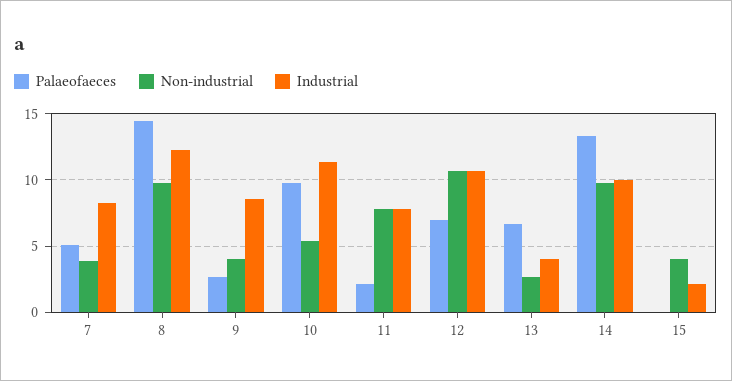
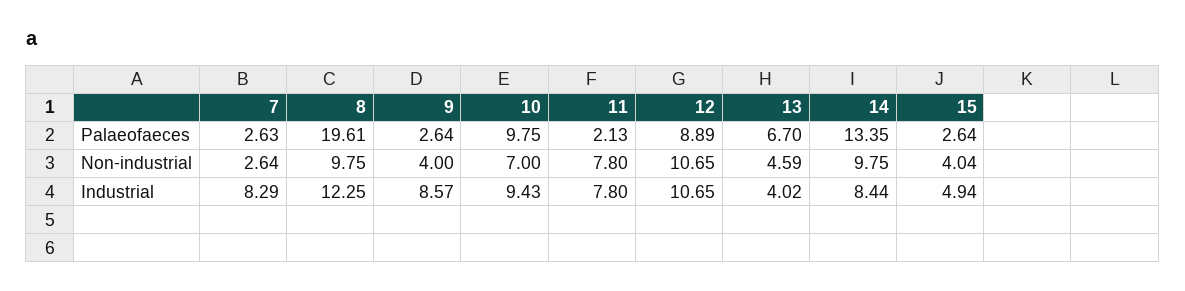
  {
    "Palaeofaeces": {
-     "7": 5,
+     "7": 2.63,
-     "8": 14.5,
+     "8": 19.61,
      "9": 2.64,
      "10": 9.75,
      "11": 2.13,
-     "12": 7,
+     "12": 8.89,
      "13": 6.7,
      "14": 13.35,
-     "15": 0
+     "15": 2.64
    },
    "Non-industrial": {
-     "7": 4,
+     "7": 2.64,
      "8": 9.75,
      "9": 4,
-     "10": 5.5,
+     "10": 7,
      "11": 7.8,
      "12": 10.65,
-     "13": 2.5,
+     "13": 4.59,
      "14": 9.75,
      "15": 4.04
    },
    "Industrial": {
      "7": 8.29,
      "8": 12.25,
      "9": 8.57,
-     "10": 11.5,
+     "10": 9.43,
      "11": 7.8,
      "12": 10.65,
      "13": 4.02,
-     "14": 10,
+     "14": 8.44,
-     "15": 2
+     "15": 4.94
    }
  }

